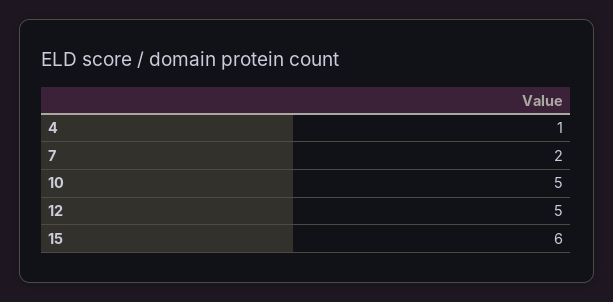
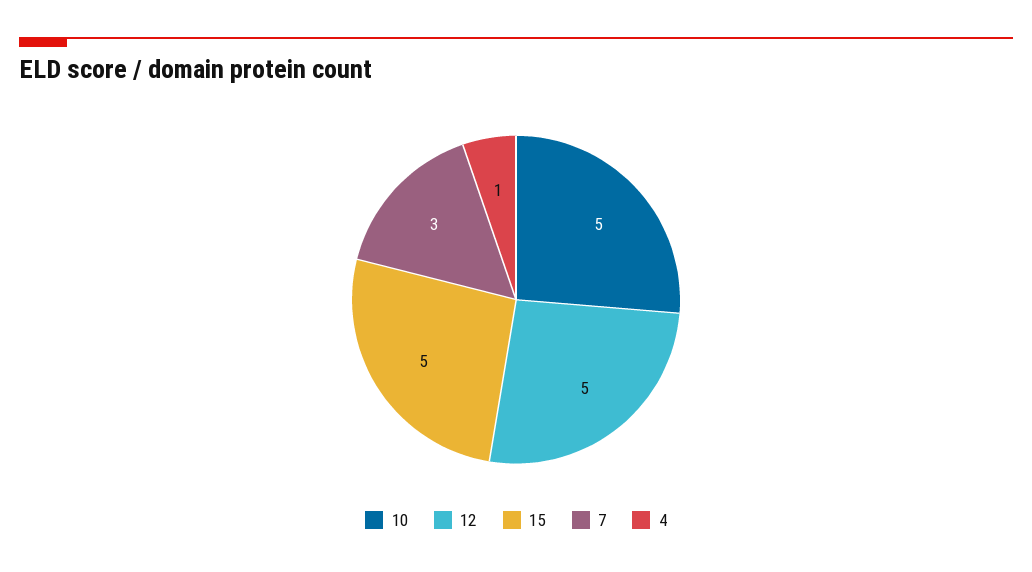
  {
    "4": 1,
-   "7": 2,
+   "7": 3,
    "10": 5,
    "12": 5,
-   "15": 6
+   "15": 5
  }

